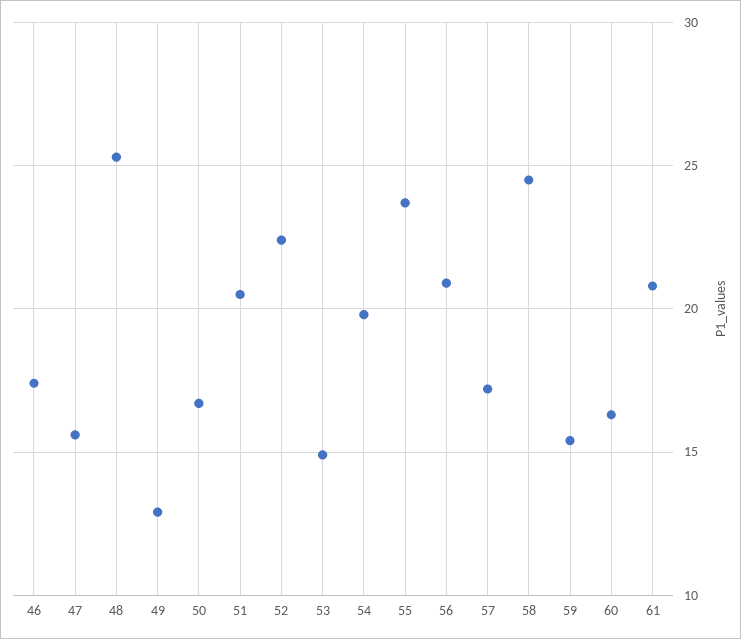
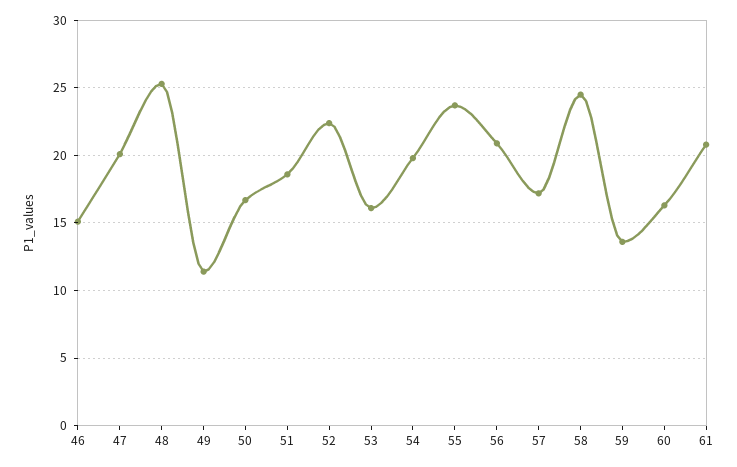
  {
-   "46": 17.5,
+   "46": 15,
-   "47": 15.5,
+   "47": 20,
    "48": 25.5,
-   "49": 13,
+   "49": 11.5,
    "50": 16.5,
-   "51": 20.5,
+   "51": 18.5,
    "52": 22.5,
-   "53": 15,
+   "53": 16,
    "54": 20,
    "55": 23.5,
    "56": 21,
    "57": 17,
    "58": 24.5,
-   "59": 15.5,
+   "59": 13.5,
    "60": 16.5,
    "61": 21
  }

